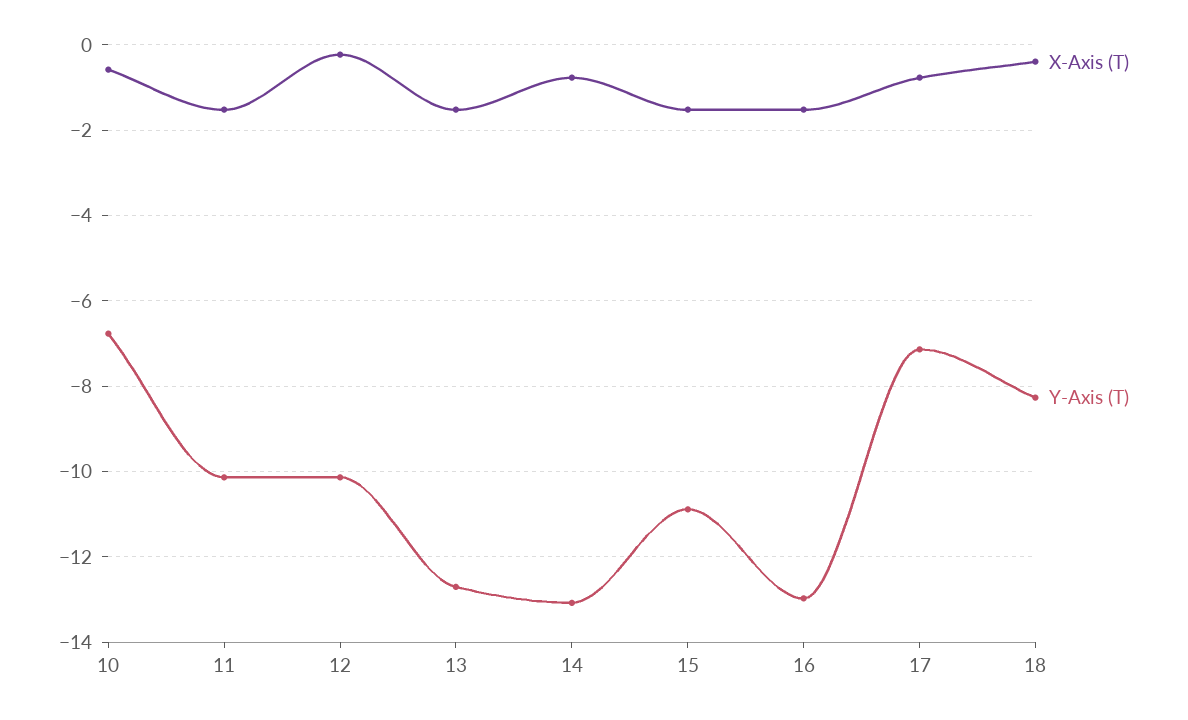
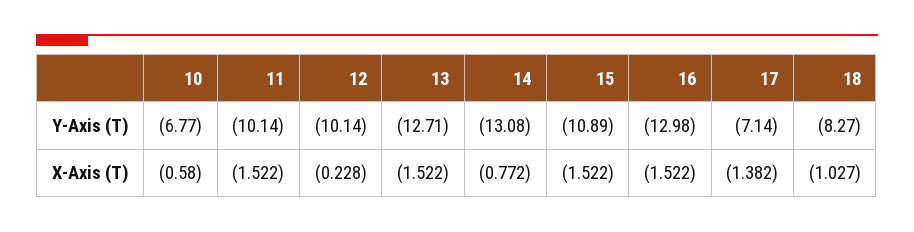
  {
    "X-Axis (T)": {
      "10": -0.58,
      "11": -1.522,
      "12": -0.228,
      "13": -1.522,
      "14": -0.772,
      "15": -1.522,
      "16": -1.522,
-     "17": -0.8,
+     "17": -1.382,
-     "18": -0.4
+     "18": -1.027
    },
    "Y-Axis (T)": {
      "10": -6.77,
      "11": -10.14,
      "12": -10.14,
      "13": -12.71,
      "14": -13.08,
      "15": -10.89,
      "16": -12.98,
      "17": -7.14,
      "18": -8.27
    }
  }

